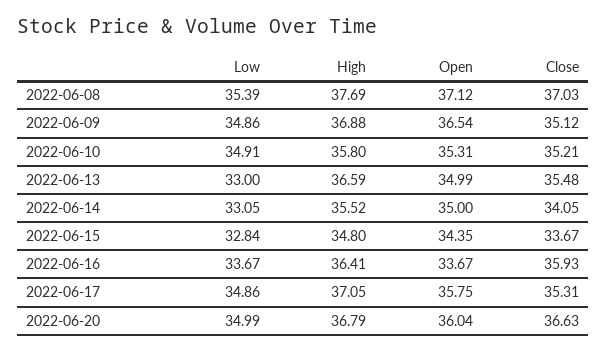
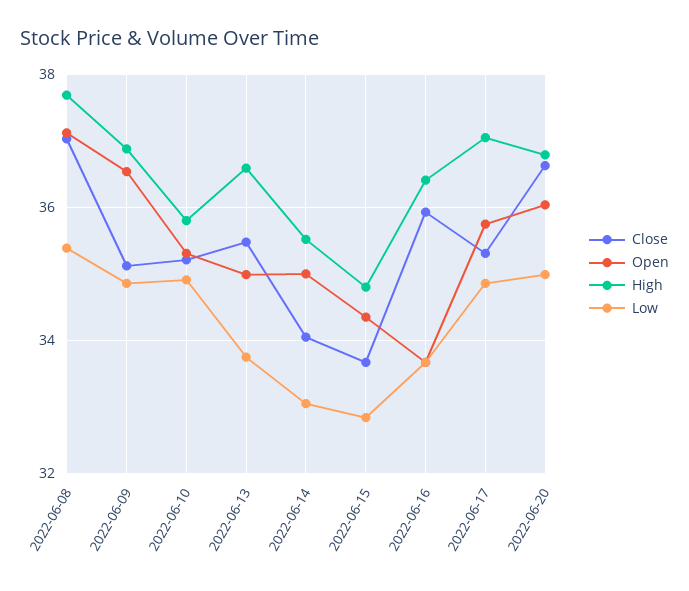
  {
    "Low": {
      "2022-06-08": 35.39,
      "2022-06-09": 34.86,
      "2022-06-10": 34.91,
-     "2022-06-13": 33,
+     "2022-06-13": 33.8,
      "2022-06-14": 33.05,
      "2022-06-15": 32.84,
      "2022-06-16": 33.67,
      "2022-06-17": 34.86,
      "2022-06-20": 34.99
    },
    "High": {
      "2022-06-08": 37.69,
      "2022-06-09": 36.88,
      "2022-06-10": 35.8,
      "2022-06-13": 36.59,
      "2022-06-14": 35.52,
      "2022-06-15": 34.8,
      "2022-06-16": 36.41,
      "2022-06-17": 37.05,
      "2022-06-20": 36.79
    },
    "Open": {
      "2022-06-08": 37.12,
      "2022-06-09": 36.54,
      "2022-06-10": 35.31,
      "2022-06-13": 34.99,
      "2022-06-14": 35,
      "2022-06-15": 34.35,
      "2022-06-16": 33.67,
      "2022-06-17": 35.75,
      "2022-06-20": 36.04
    },
    "Close": {
      "2022-06-08": 37.03,
      "2022-06-09": 35.12,
      "2022-06-10": 35.21,
      "2022-06-13": 35.48,
      "2022-06-14": 34.05,
      "2022-06-15": 33.67,
      "2022-06-16": 35.93,
      "2022-06-17": 35.31,
      "2022-06-20": 36.63
    }
  }

